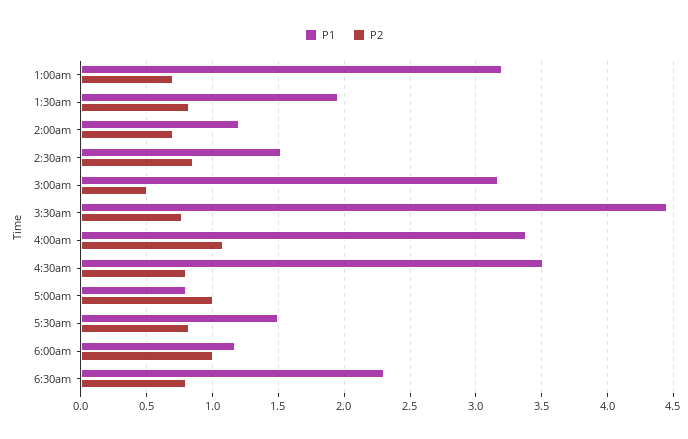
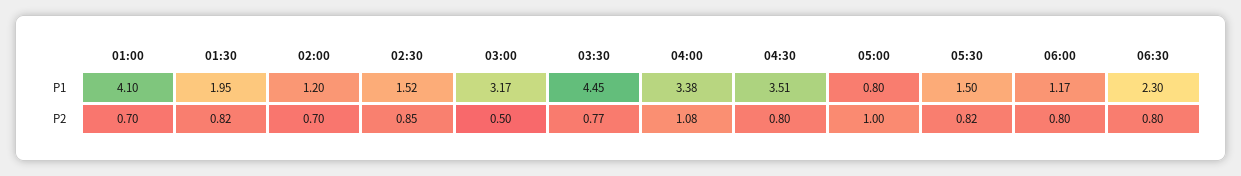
  {
    "P1": {
-     "1:00am": 3.2,
+     "1:00am": 4.1,
      "1:30am": 1.95,
      "2:00am": 1.2,
      "2:30am": 1.52,
      "3:00am": 3.17,
      "3:30am": 4.45,
      "4:00am": 3.38,
      "4:30am": 3.51,
      "5:00am": 0.8,
      "5:30am": 1.5,
      "6:00am": 1.17,
      "6:30am": 2.3
    },
    "P2": {
      "1:00am": 0.7,
      "1:30am": 0.82,
      "2:00am": 0.7,
      "2:30am": 0.85,
      "3:00am": 0.5,
      "3:30am": 0.77,
      "4:00am": 1.08,
      "4:30am": 0.8,
      "5:00am": 1,
      "5:30am": 0.82,
-     "6:00am": 1,
+     "6:00am": 0.8,
      "6:30am": 0.8
    }
  }

